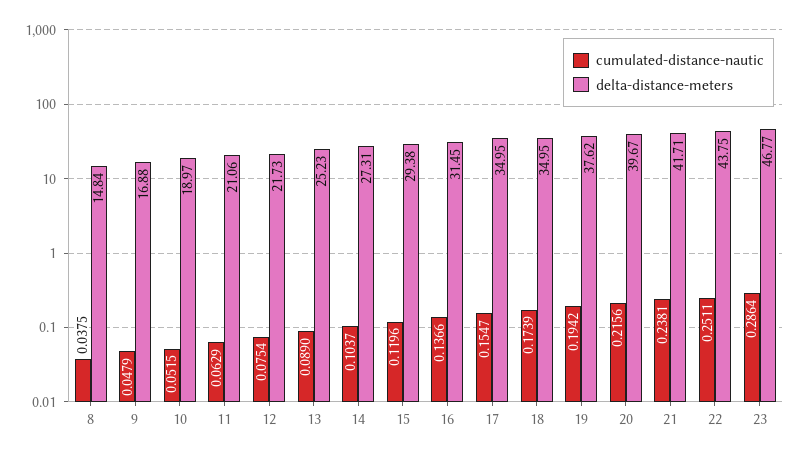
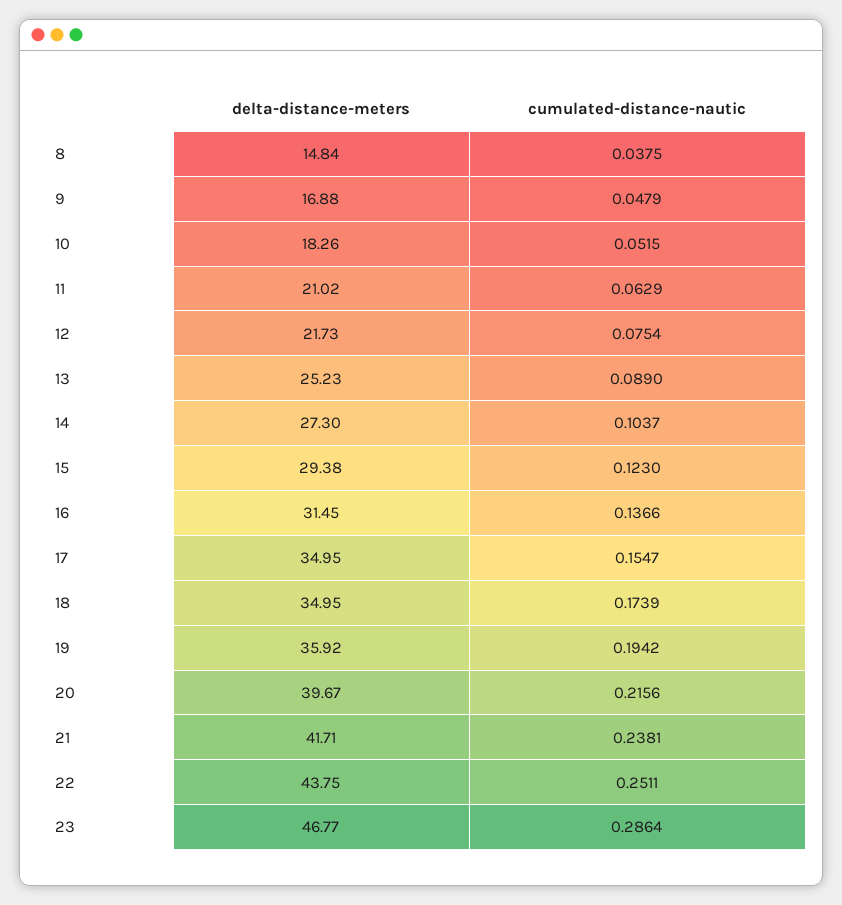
  {
    "cumulated-distance-nautic": {
      "8": 0.0375,
      "9": 0.0479,
      "10": 0.0515,
      "11": 0.0629,
      "12": 0.0754,
      "13": 0.089,
      "14": 0.1037,
-     "15": 0.1196,
+     "15": 0.123,
      "16": 0.1366,
      "17": 0.1547,
      "18": 0.1739,
      "19": 0.1942,
      "20": 0.2156,
      "21": 0.2381,
      "22": 0.2511,
      "23": 0.2864
    },
    "delta-distance-meters": {
      "8": 14.84,
      "9": 16.88,
-     "10": 18.97,
+     "10": 18.26,
-     "11": 21.06,
+     "11": 21.02,
      "12": 21.73,
      "13": 25.23,
-     "14": 27.31,
+     "14": 27.3,
      "15": 29.38,
      "16": 31.45,
      "17": 34.95,
      "18": 34.95,
-     "19": 37.62,
+     "19": 35.92,
      "20": 39.67,
      "21": 41.71,
      "22": 43.75,
      "23": 46.77
    }
  }

